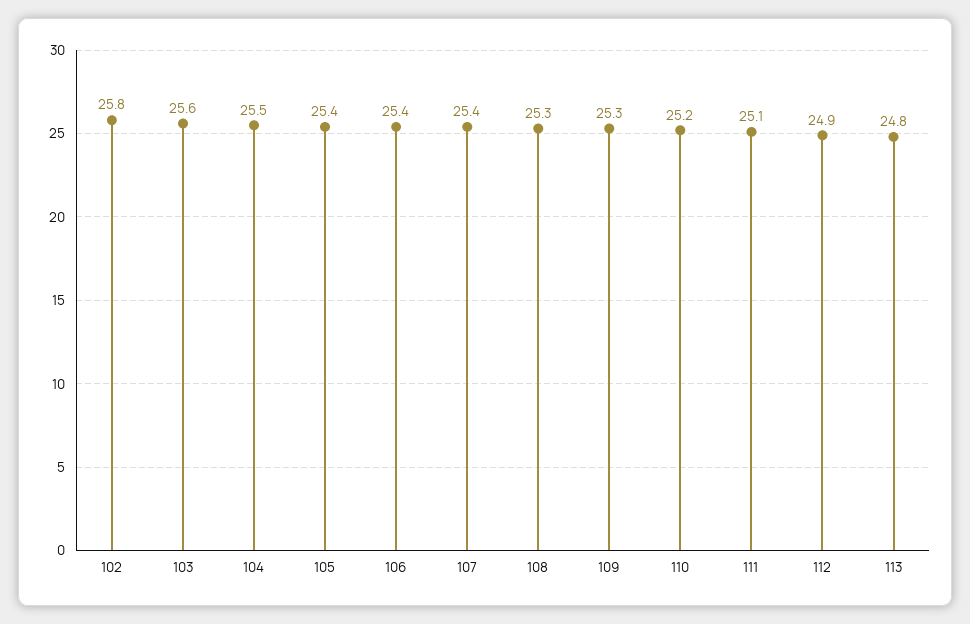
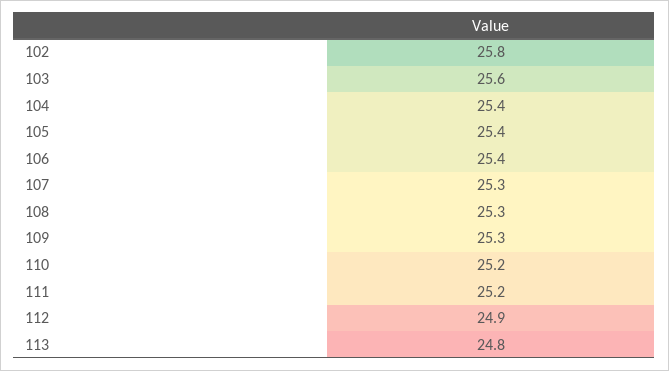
  {
    "102": 25.8,
    "103": 25.6,
-   "104": 25.5,
+   "104": 25.4,
    "105": 25.4,
    "106": 25.4,
-   "107": 25.4,
+   "107": 25.3,
    "108": 25.3,
    "109": 25.3,
    "110": 25.2,
-   "111": 25.1,
+   "111": 25.2,
    "112": 24.9,
    "113": 24.8
  }

